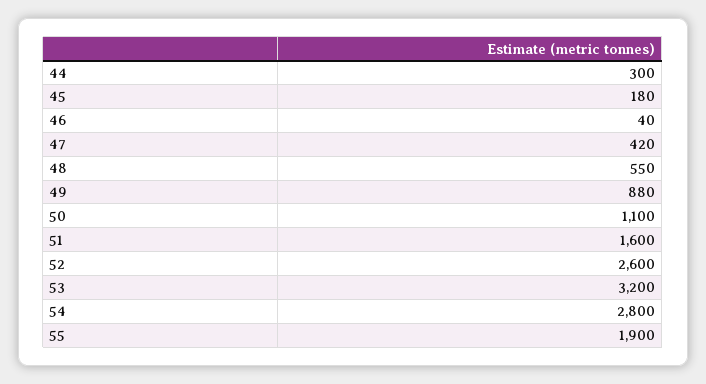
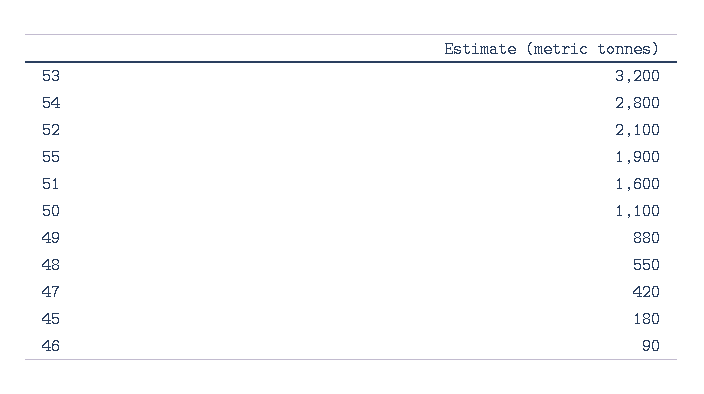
  {
-   "44": 300,
    "45": 180,
-   "46": 40,
+   "46": 90,
    "47": 420,
    "48": 550,
    "49": 880,
    "50": 1100,
    "51": 1600,
-   "52": 2600,
+   "52": 2100,
    "53": 3200,
    "54": 2800,
    "55": 1900
  }

